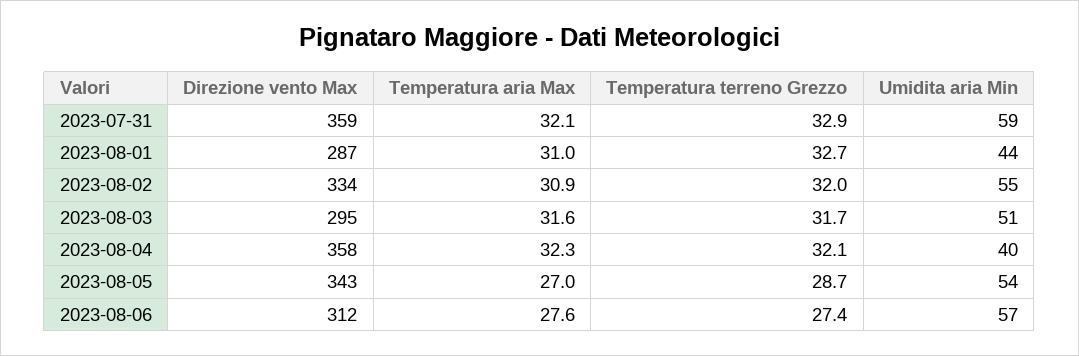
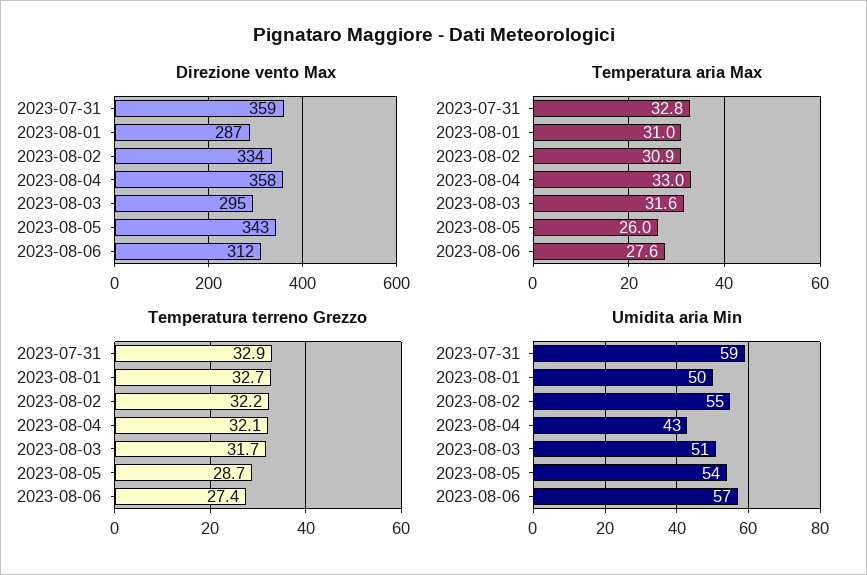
  {
    "Direzione vento Max": {
      "2023-07-31": 359,
      "2023-08-01": 287,
      "2023-08-02": 334,
      "2023-08-03": 295,
      "2023-08-04": 358,
      "2023-08-05": 343,
      "2023-08-06": 312
    },
    "Temperatura aria Max": {
-     "2023-07-31": 32.1,
+     "2023-07-31": 32.8,
      "2023-08-01": 31,
      "2023-08-02": 30.9,
      "2023-08-03": 31.6,
-     "2023-08-04": 32.3,
+     "2023-08-04": 33,
-     "2023-08-05": 27,
+     "2023-08-05": 26,
      "2023-08-06": 27.6
    },
    "Temperatura terreno Grezzo": {
      "2023-07-31": 32.9,
      "2023-08-01": 32.7,
-     "2023-08-02": 32,
+     "2023-08-02": 32.2,
      "2023-08-03": 31.7,
      "2023-08-04": 32.1,
      "2023-08-05": 28.7,
      "2023-08-06": 27.4
    },
    "Umidita aria Min": {
      "2023-07-31": 59,
-     "2023-08-01": 44,
+     "2023-08-01": 50,
      "2023-08-02": 55,
      "2023-08-03": 51,
-     "2023-08-04": 40,
+     "2023-08-04": 43,
      "2023-08-05": 54,
      "2023-08-06": 57
    }
  }

